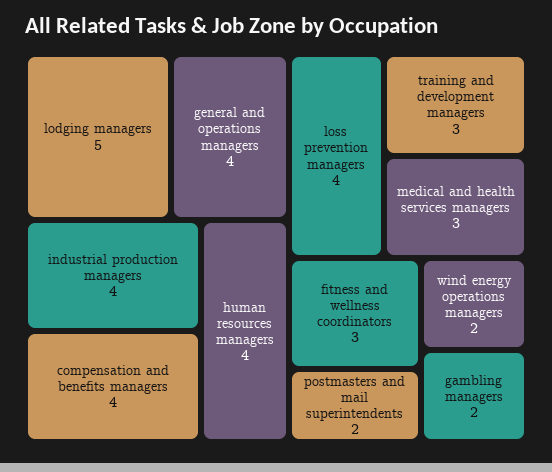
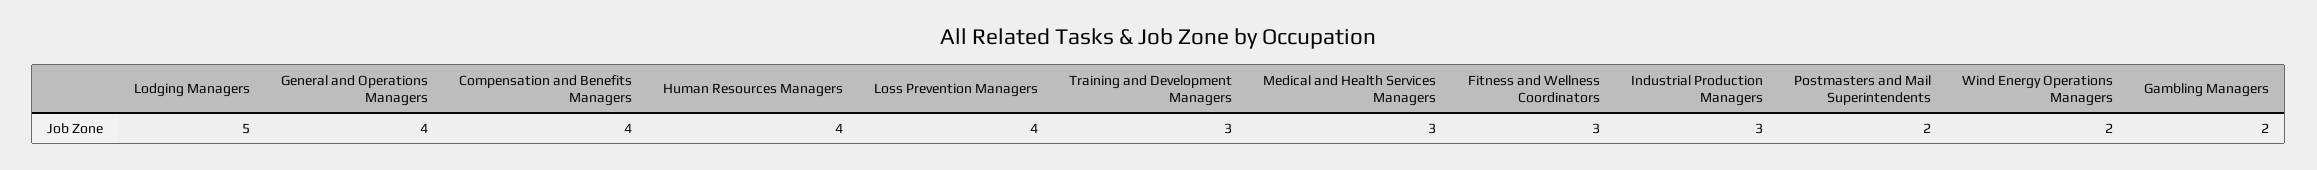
  {
    "lodging managers": 5,
    "general and operations managers": 4,
-   "industrial production managers": 4,
+   "industrial production managers": 3,
    "compensation and benefits managers": 4,
    "human resources managers": 4,
    "loss prevention managers": 4,
    "training and development managers": 3,
    "medical and health services managers": 3,
    "fitness and wellness coordinators": 3,
    "postmasters and mail superintendents": 2,
    "wind energy operations managers": 2,
    "gambling managers": 2
  }

